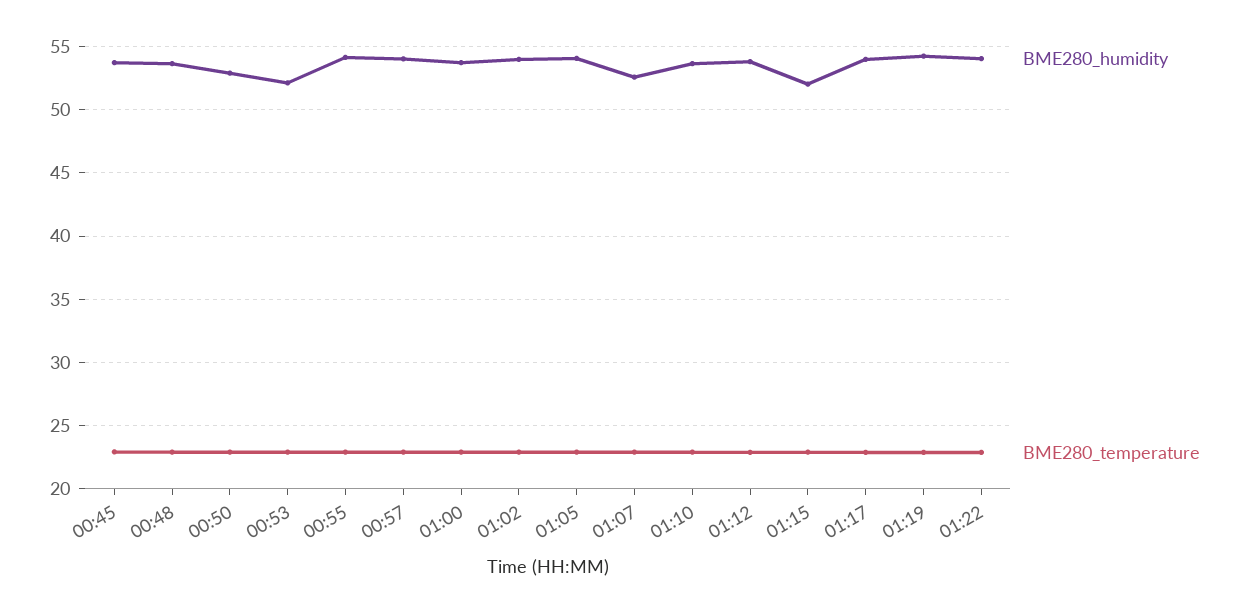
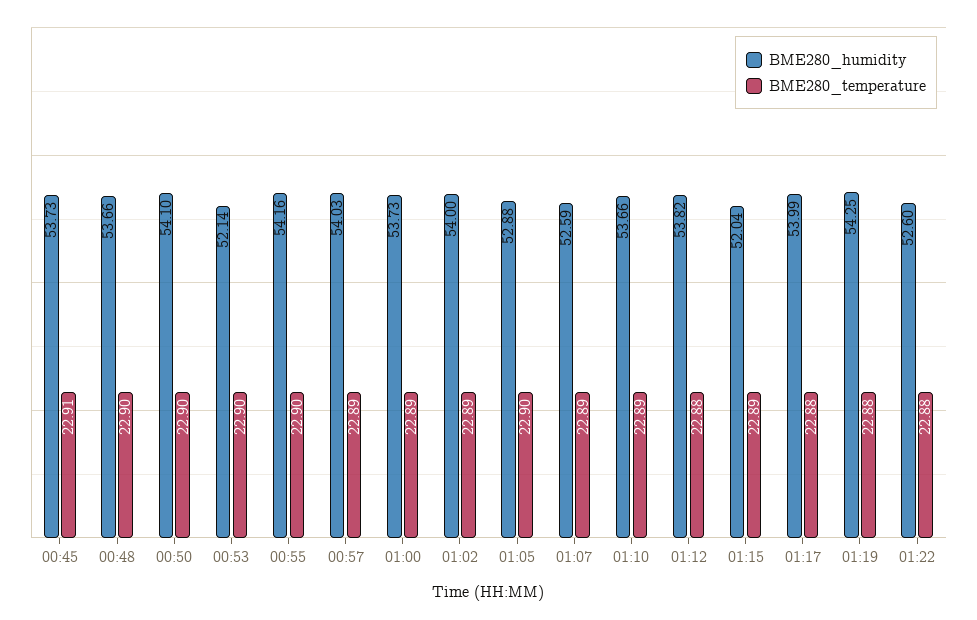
  {
    "BME280_humidity": {
      "00:45": 53.73,
      "00:48": 53.66,
-     "00:50": 53,
+     "00:50": 54.1,
      "00:53": 52.14,
      "00:55": 54.16,
      "00:57": 54.03,
      "01:00": 53.73,
      "01:02": 54,
-     "01:05": 54,
+     "01:05": 52.88,
      "01:07": 52.59,
      "01:10": 53.66,
      "01:12": 53.82,
      "01:15": 52.04,
      "01:17": 53.99,
      "01:19": 54.25,
-     "01:22": 54
+     "01:22": 52.6
    },
    "BME280_temperature": {
      "00:45": 22.91,
      "00:48": 22.9,
      "00:50": 22.9,
      "00:53": 22.9,
      "00:55": 22.9,
      "00:57": 22.89,
      "01:00": 22.89,
      "01:02": 22.89,
      "01:05": 22.9,
      "01:07": 22.89,
      "01:10": 22.89,
      "01:12": 22.88,
      "01:15": 22.89,
      "01:17": 22.88,
      "01:19": 22.88,
      "01:22": 22.88
    }
  }

